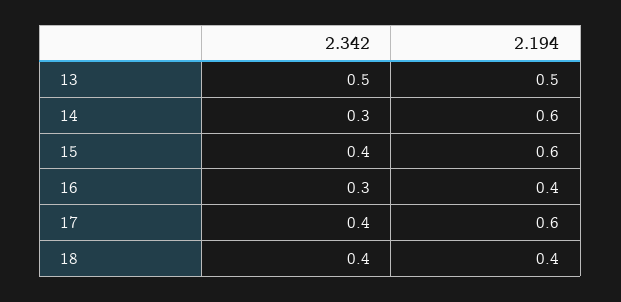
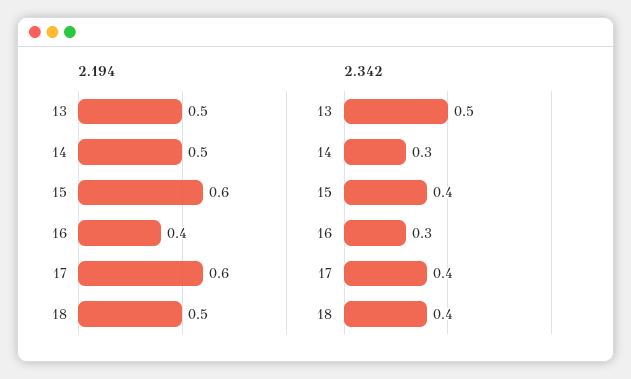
  {
    "2.342": {
      "13": 0.5,
      "14": 0.3,
      "15": 0.4,
      "16": 0.3,
      "17": 0.4,
      "18": 0.4
    },
    "2.194": {
      "13": 0.5,
-     "14": 0.6,
+     "14": 0.5,
      "15": 0.6,
      "16": 0.4,
      "17": 0.6,
-     "18": 0.4
+     "18": 0.5
    }
  }

